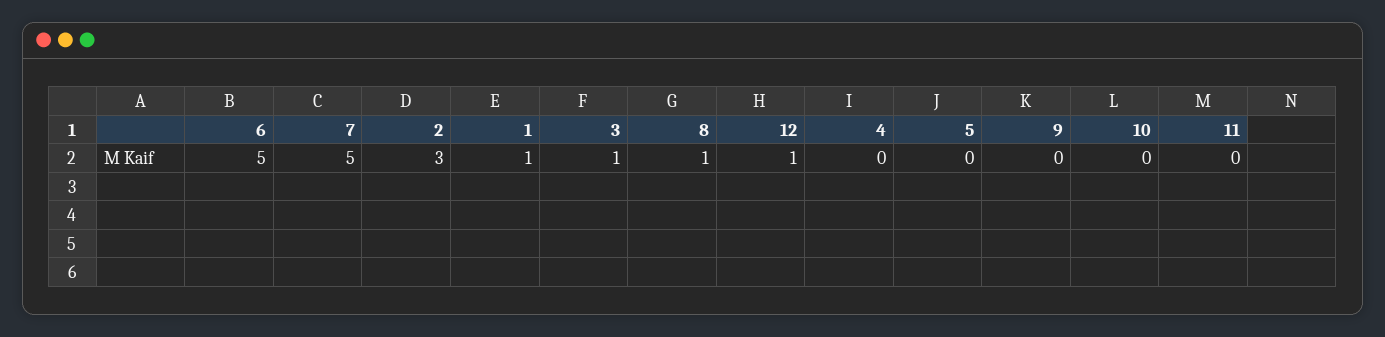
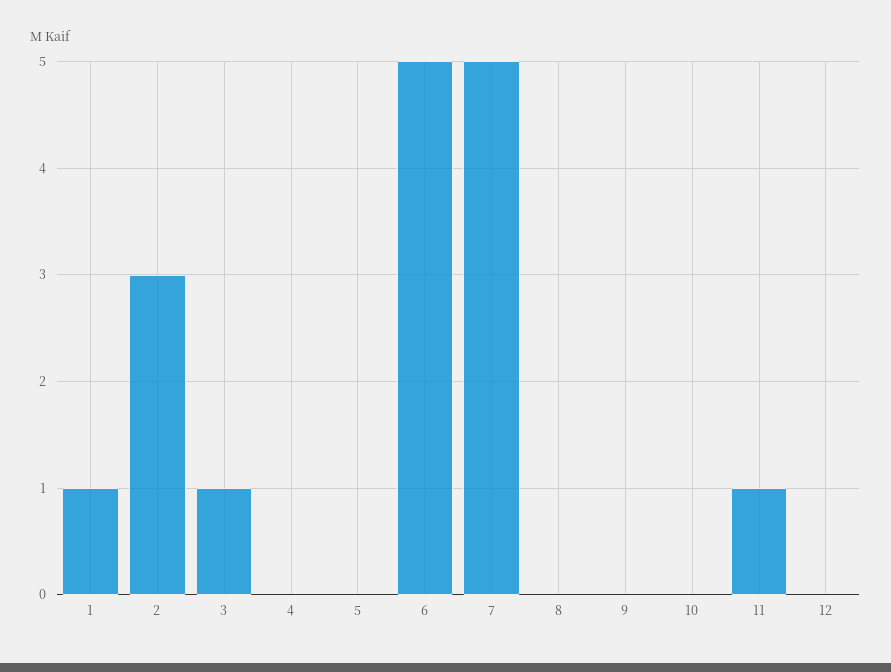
  {
    "6": 5,
    "7": 5,
    "2": 3,
    "1": 1,
    "3": 1,
-   "8": 1,
+   "8": 0,
-   "12": 1,
+   "12": 0,
    "4": 0,
    "5": 0,
    "9": 0,
    "10": 0,
-   "11": 0
+   "11": 1
  }

